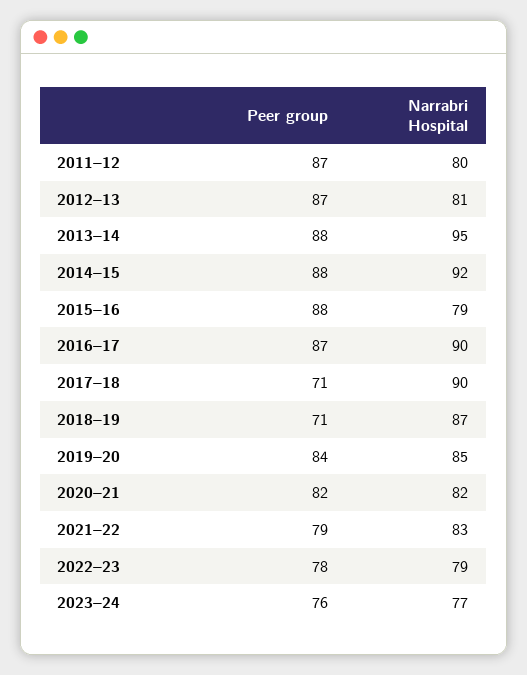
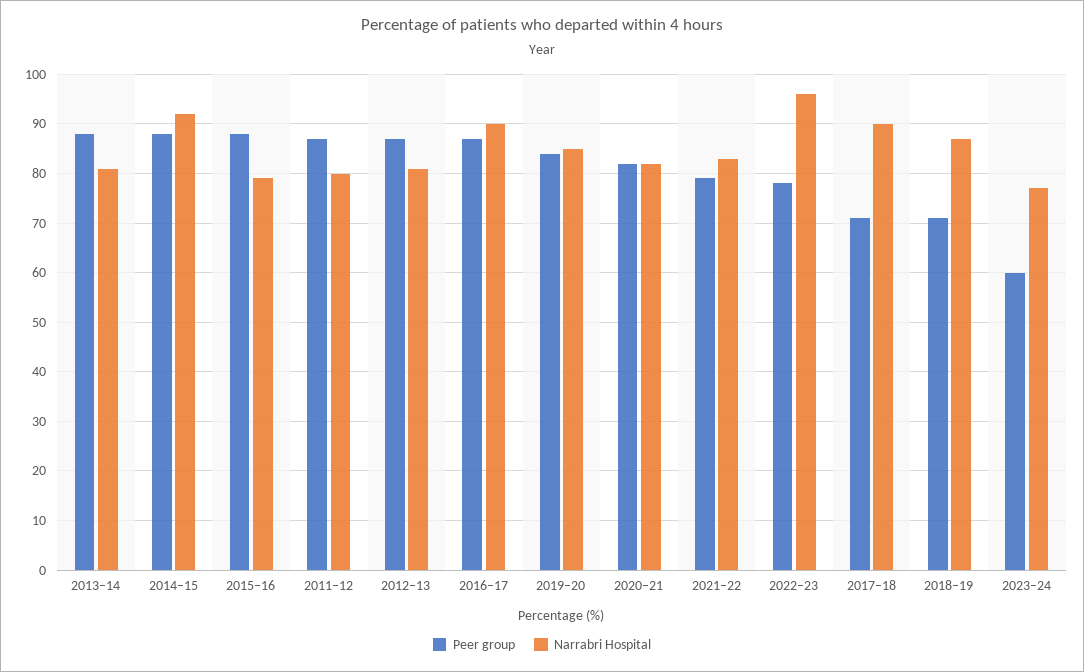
  {
    "Peer group": {
      "2011–12": 87,
      "2012–13": 87,
      "2013–14": 88,
      "2014–15": 88,
      "2015–16": 88,
      "2016–17": 87,
      "2017–18": 71,
      "2018–19": 71,
      "2019–20": 84,
      "2020–21": 82,
      "2021–22": 79,
      "2022–23": 78,
-     "2023–24": 76
+     "2023–24": 60
    },
    "Narrabri Hospital": {
      "2011–12": 80,
      "2012–13": 81,
-     "2013–14": 95,
+     "2013–14": 80,
      "2014–15": 92,
      "2015–16": 79,
      "2016–17": 90,
      "2017–18": 90,
      "2018–19": 87,
      "2019–20": 85,
      "2020–21": 82,
      "2021–22": 83,
-     "2022–23": 79,
+     "2022–23": 95,
      "2023–24": 77
    }
  }

